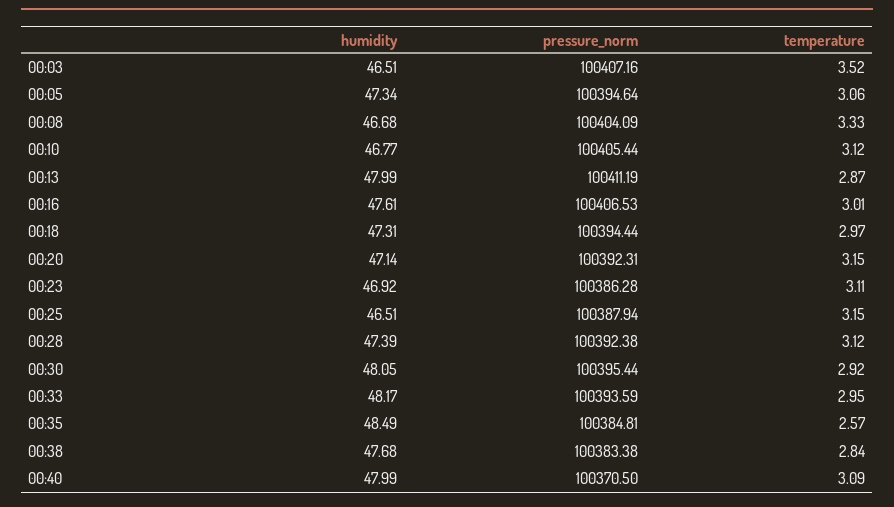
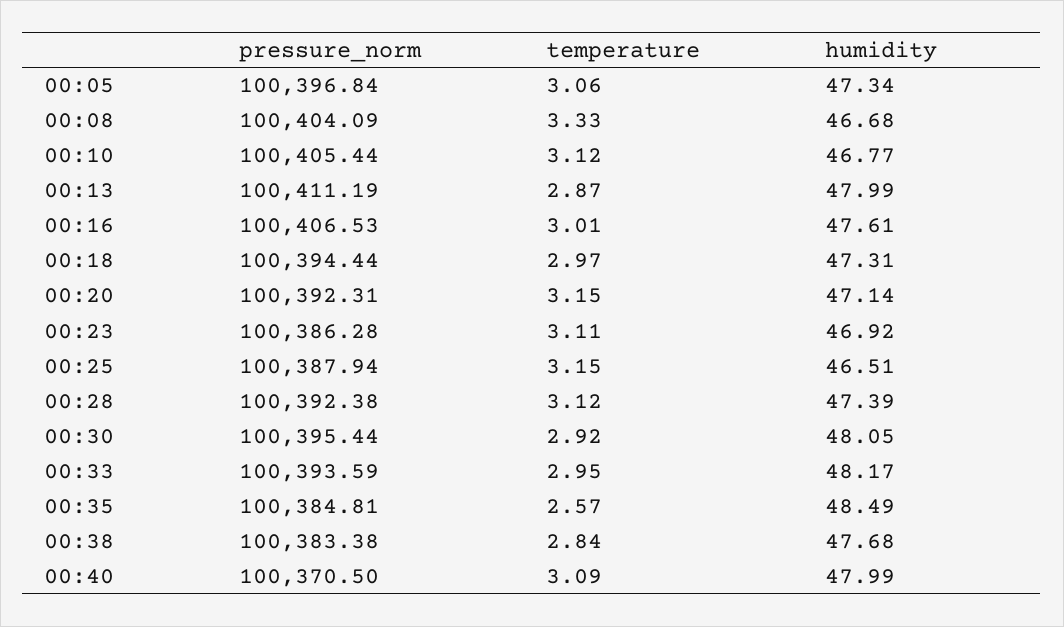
  {
    "humidity": {
-     "00:03": 46.51,
      "00:05": 47.34,
      "00:08": 46.68,
      "00:10": 46.77,
      "00:13": 47.99,
      "00:16": 47.61,
      "00:18": 47.31,
      "00:20": 47.14,
      "00:23": 46.92,
      "00:25": 46.51,
      "00:28": 47.39,
      "00:30": 48.05,
      "00:33": 48.17,
      "00:35": 48.49,
      "00:38": 47.68,
      "00:40": 47.99
    },
    "pressure_norm": {
-     "00:03": 100407.16,
-     "00:05": 100394.64,
+     "00:05": 100396.84,
      "00:08": 100404.09,
      "00:10": 100405.44,
      "00:13": 100411.19,
      "00:16": 100406.53,
      "00:18": 100394.44,
      "00:20": 100392.31,
      "00:23": 100386.28,
      "00:25": 100387.94,
      "00:28": 100392.38,
      "00:30": 100395.44,
      "00:33": 100393.59,
      "00:35": 100384.81,
      "00:38": 100383.38,
      "00:40": 100370.5
    },
    "temperature": {
-     "00:03": 3.52,
      "00:05": 3.06,
      "00:08": 3.33,
      "00:10": 3.12,
      "00:13": 2.87,
      "00:16": 3.01,
      "00:18": 2.97,
      "00:20": 3.15,
      "00:23": 3.11,
      "00:25": 3.15,
      "00:28": 3.12,
      "00:30": 2.92,
      "00:33": 2.95,
      "00:35": 2.57,
      "00:38": 2.84,
      "00:40": 3.09
    }
  }

